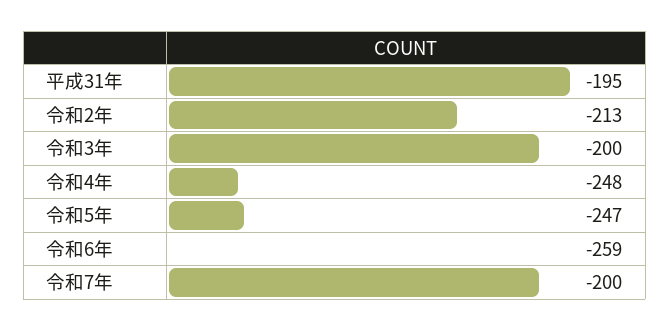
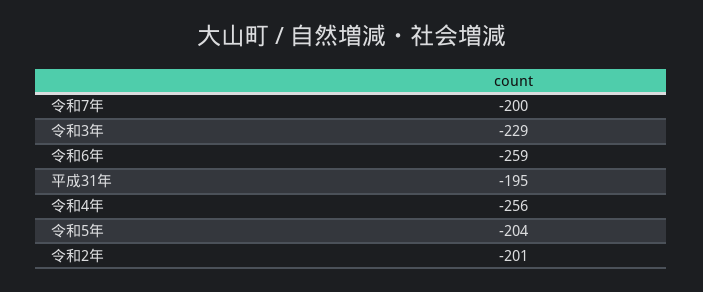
  {
    "平成31年": -195,
-   "令和2年": -213,
+   "令和2年": -201,
-   "令和3年": -200,
+   "令和3年": -229,
-   "令和4年": -248,
+   "令和4年": -256,
-   "令和5年": -247,
+   "令和5年": -204,
    "令和6年": -259,
    "令和7年": -200
  }

